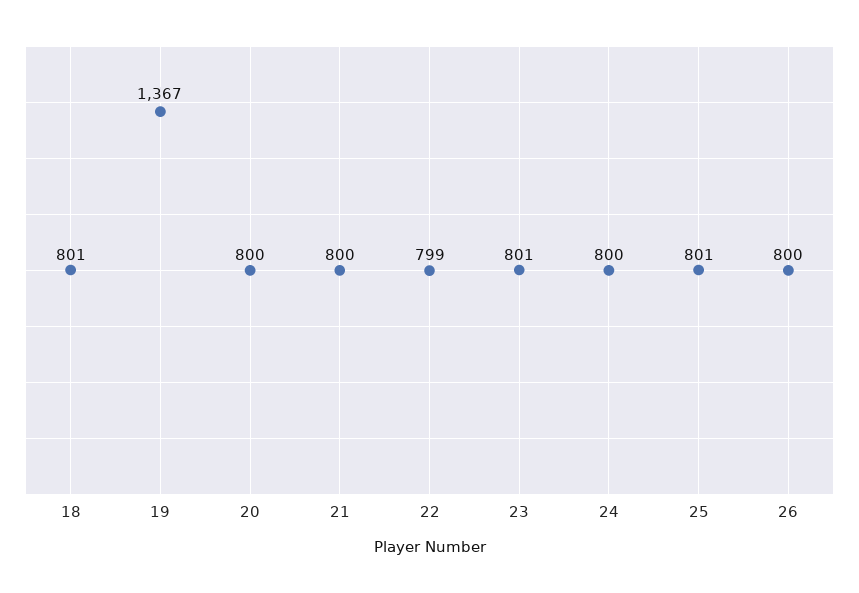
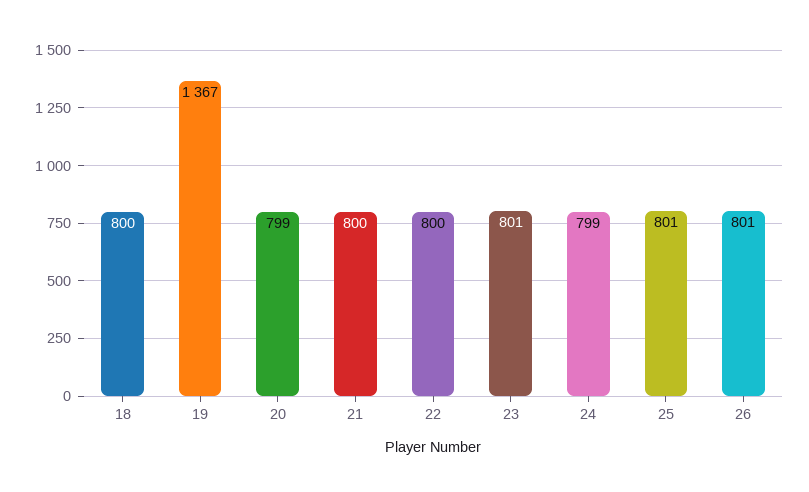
  {
-   "18": 801,
+   "18": 800,
    "19": 1367,
-   "20": 800,
+   "20": 799,
    "21": 800,
-   "22": 799,
+   "22": 800,
    "23": 801,
-   "24": 800,
+   "24": 799,
    "25": 801,
-   "26": 800
+   "26": 801
  }

